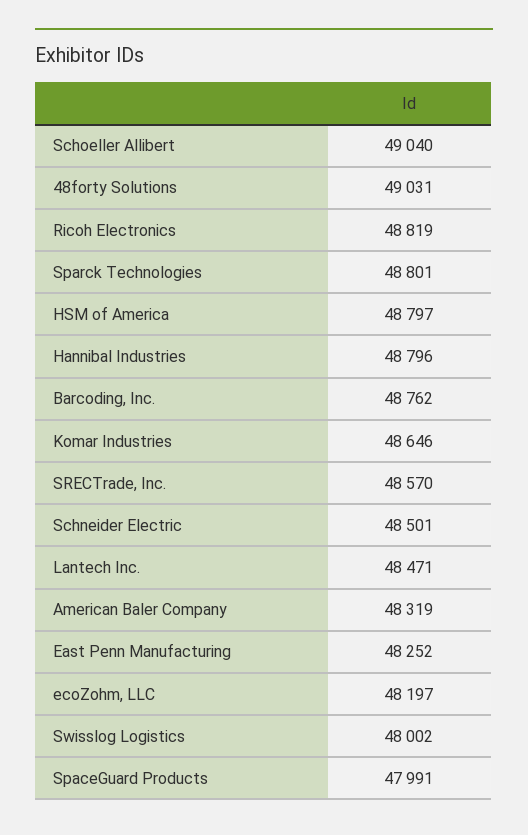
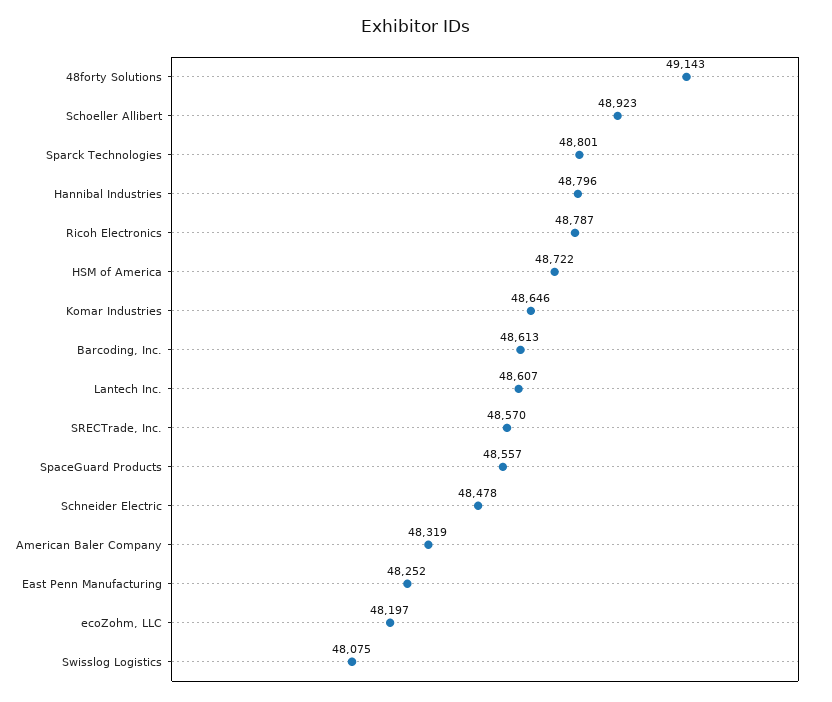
  {
-   "Schoeller Allibert": 49040,
+   "Schoeller Allibert": 48923,
-   "48forty Solutions": 49031,
+   "48forty Solutions": 49143,
-   "Ricoh Electronics": 48819,
+   "Ricoh Electronics": 48787,
    "Sparck Technologies": 48801,
-   "HSM of America": 48797,
+   "HSM of America": 48722,
    "Hannibal Industries": 48796,
-   "Barcoding, Inc.": 48762,
+   "Barcoding, Inc.": 48613,
    "Komar Industries": 48646,
    "SRECTrade, Inc.": 48570,
-   "Schneider Electric": 48501,
+   "Schneider Electric": 48478,
-   "Lantech Inc.": 48471,
+   "Lantech Inc.": 48607,
    "American Baler Company": 48319,
    "East Penn Manufacturing": 48252,
    "ecoZohm, LLC": 48197,
-   "Swisslog Logistics": 48002,
+   "Swisslog Logistics": 48075,
-   "SpaceGuard Products": 47991
+   "SpaceGuard Products": 48557
  }

